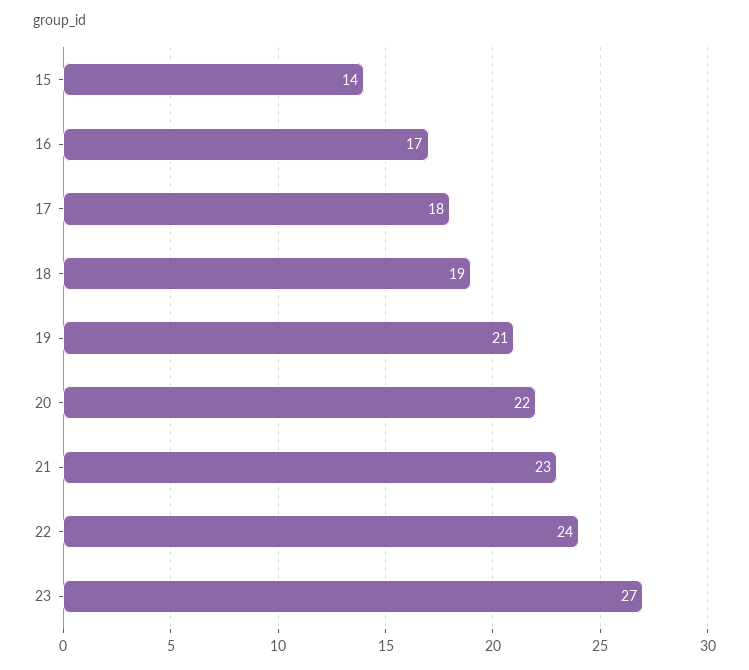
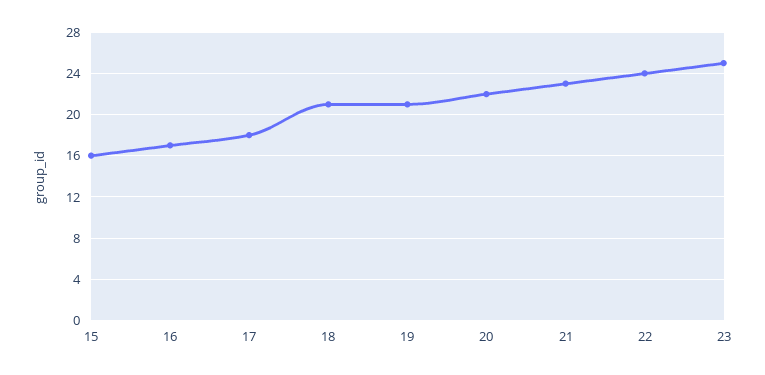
  {
-   "15": 14,
+   "15": 16,
    "16": 17,
    "17": 18,
-   "18": 19,
+   "18": 21,
    "19": 21,
    "20": 22,
    "21": 23,
    "22": 24,
-   "23": 27
+   "23": 25
  }

